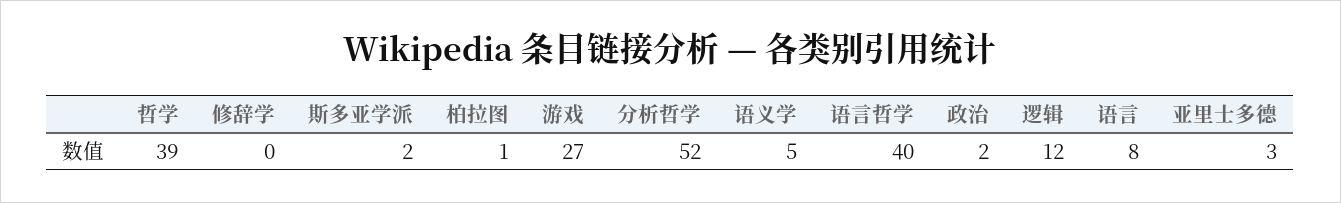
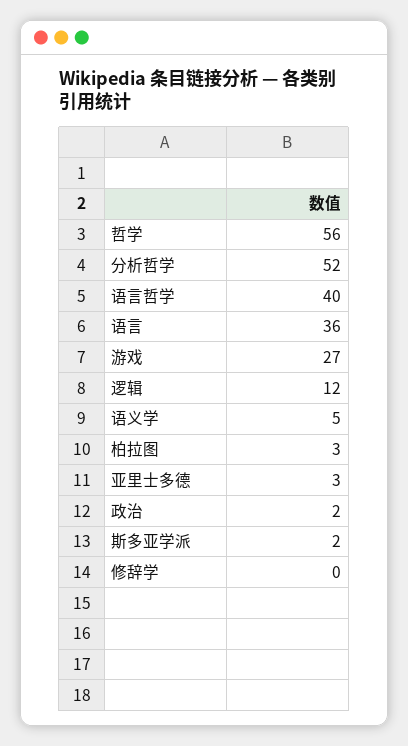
  {
-   "哲学": 39,
+   "哲学": 56,
    "修辞学": 0,
    "斯多亚学派": 2,
-   "柏拉图": 1,
+   "柏拉图": 3,
    "游戏": 27,
    "分析哲学": 52,
    "语义学": 5,
    "语言哲学": 40,
    "政治": 2,
    "逻辑": 12,
-   "语言": 8,
+   "语言": 36,
    "亚里士多德": 3
  }

